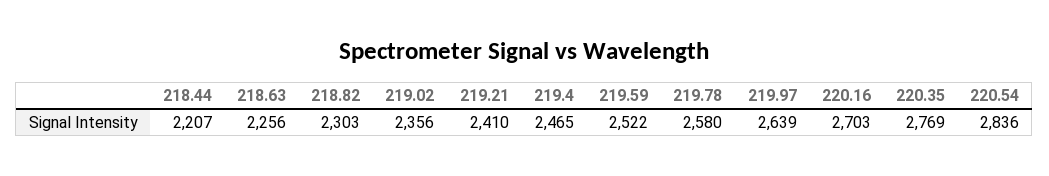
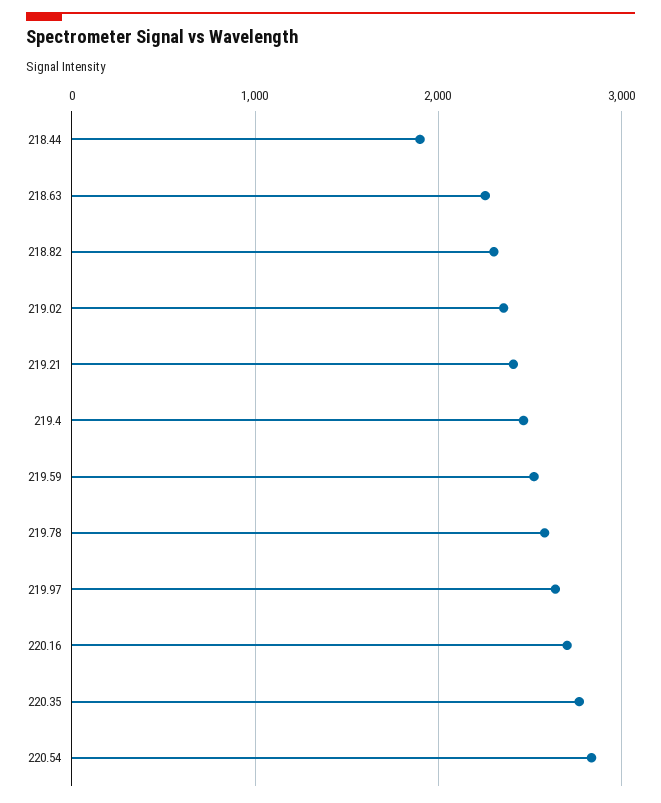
  {
-   "218.44": 2207,
+   "218.44": 1900,
    "218.63": 2256,
    "218.82": 2303,
    "219.02": 2356,
    "219.21": 2410,
    "219.4": 2465,
    "219.59": 2522,
    "219.78": 2580,
    "219.97": 2639,
    "220.16": 2703,
    "220.35": 2769,
    "220.54": 2836
  }

